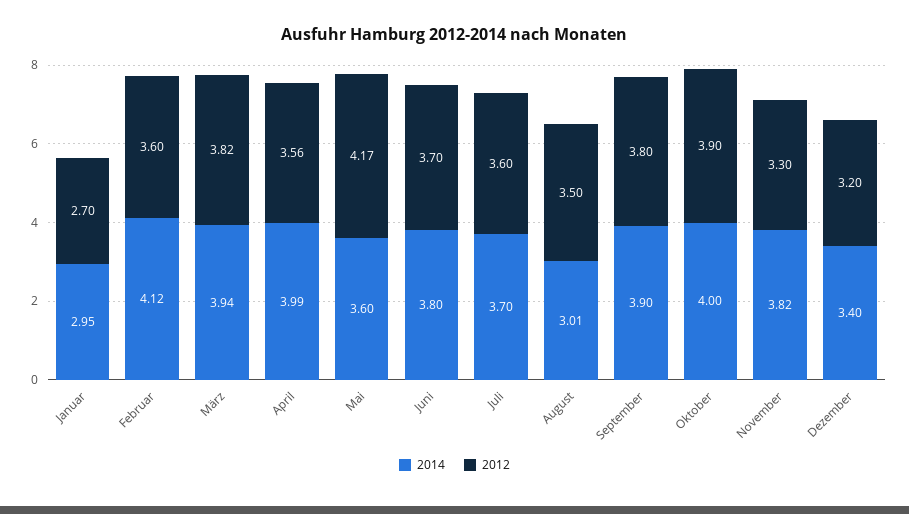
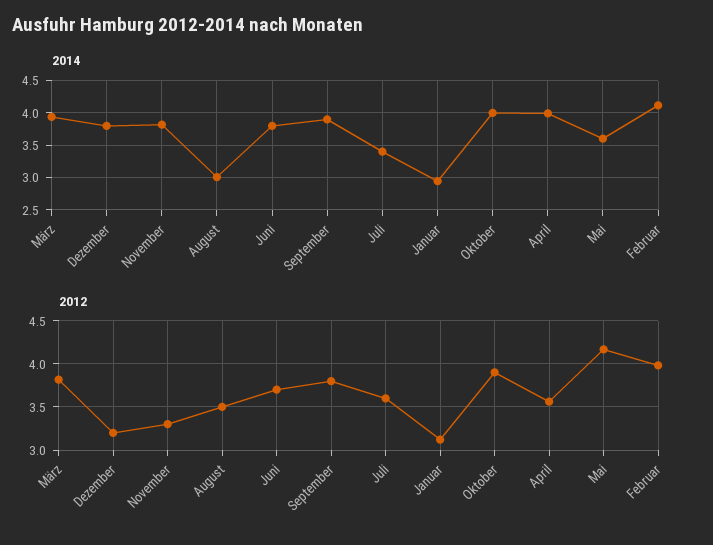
  {
    "2014": {
      "Januar": 2.95,
      "Februar": 4.12,
      "März": 3.94,
      "April": 3.99,
      "Mai": 3.6,
      "Juni": 3.8,
-     "Juli": 3.7,
+     "Juli": 3.4,
      "August": 3.01,
      "September": 3.9,
      "Oktober": 4,
      "November": 3.82,
-     "Dezember": 3.4
+     "Dezember": 3.8
    },
    "2012": {
-     "Januar": 2.7,
+     "Januar": 3.1,
-     "Februar": 3.6,
+     "Februar": 4,
      "März": 3.82,
      "April": 3.56,
      "Mai": 4.17,
      "Juni": 3.7,
      "Juli": 3.6,
      "August": 3.5,
      "September": 3.8,
      "Oktober": 3.9,
      "November": 3.3,
      "Dezember": 3.2
    }
  }

